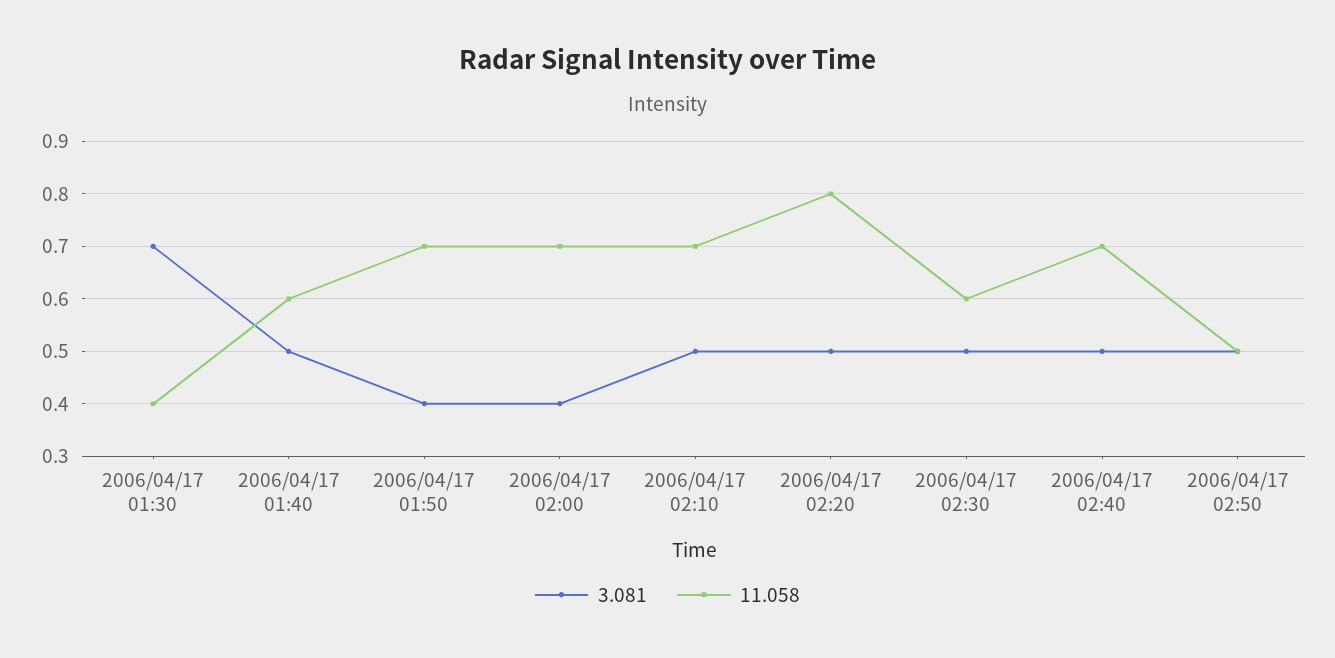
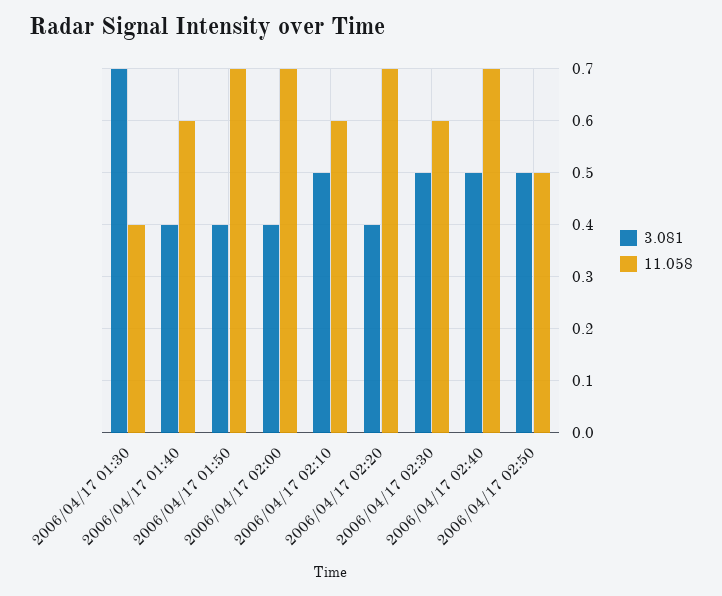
  {
    "3.081": {
      "2006/04/17 01:30": 0.7,
-     "2006/04/17 01:40": 0.5,
+     "2006/04/17 01:40": 0.4,
      "2006/04/17 01:50": 0.4,
      "2006/04/17 02:00": 0.4,
      "2006/04/17 02:10": 0.5,
-     "2006/04/17 02:20": 0.5,
+     "2006/04/17 02:20": 0.4,
      "2006/04/17 02:30": 0.5,
      "2006/04/17 02:40": 0.5,
      "2006/04/17 02:50": 0.5
    },
    "11.058": {
      "2006/04/17 01:30": 0.4,
      "2006/04/17 01:40": 0.6,
      "2006/04/17 01:50": 0.7,
      "2006/04/17 02:00": 0.7,
-     "2006/04/17 02:10": 0.7,
+     "2006/04/17 02:10": 0.6,
-     "2006/04/17 02:20": 0.8,
+     "2006/04/17 02:20": 0.7,
      "2006/04/17 02:30": 0.6,
      "2006/04/17 02:40": 0.7,
      "2006/04/17 02:50": 0.5
    }
  }

